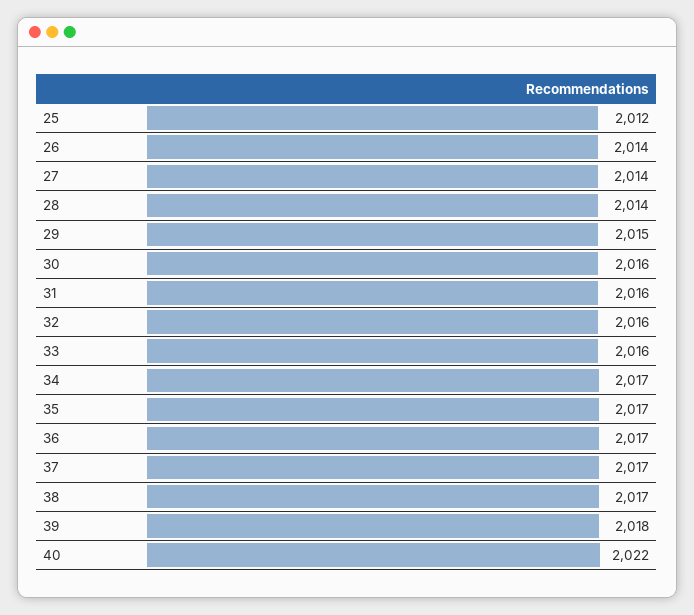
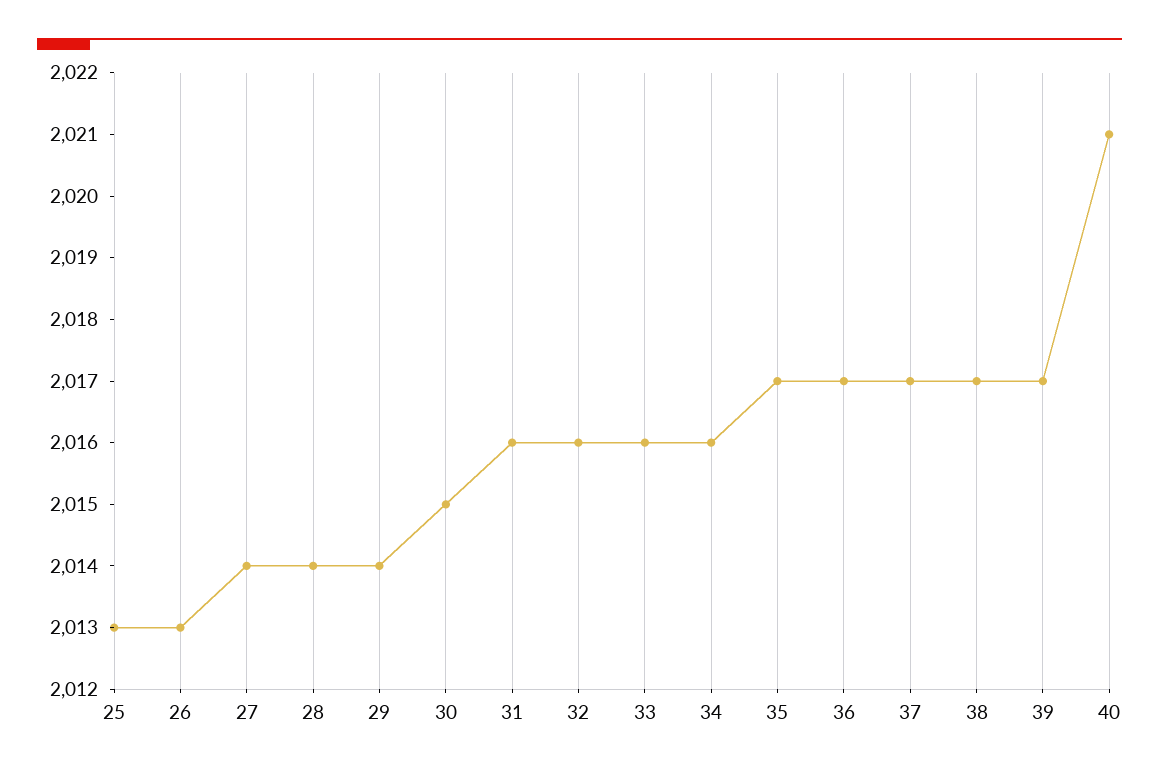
  {
-   "25": 2012,
+   "25": 2013,
-   "26": 2014,
+   "26": 2013,
    "27": 2014,
    "28": 2014,
-   "29": 2015,
+   "29": 2014,
-   "30": 2016,
+   "30": 2015,
    "31": 2016,
    "32": 2016,
    "33": 2016,
-   "34": 2017,
+   "34": 2016,
    "35": 2017,
    "36": 2017,
    "37": 2017,
    "38": 2017,
-   "39": 2018,
+   "39": 2017,
-   "40": 2022
+   "40": 2021
  }

